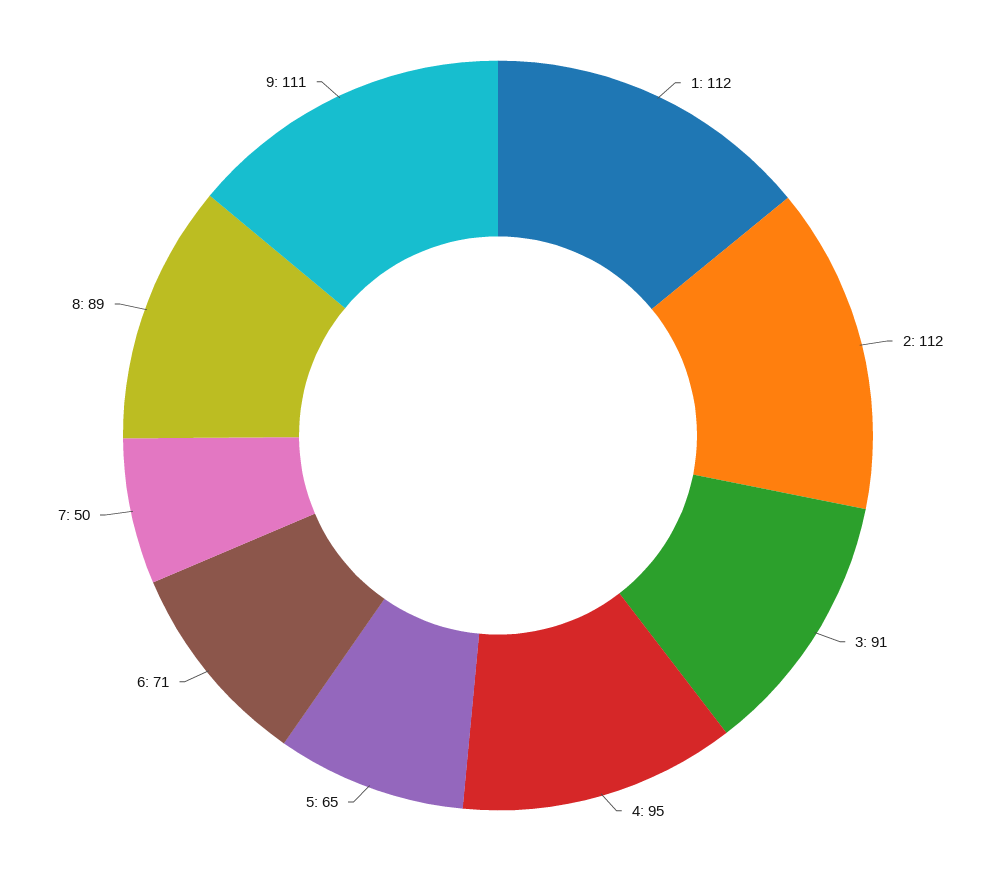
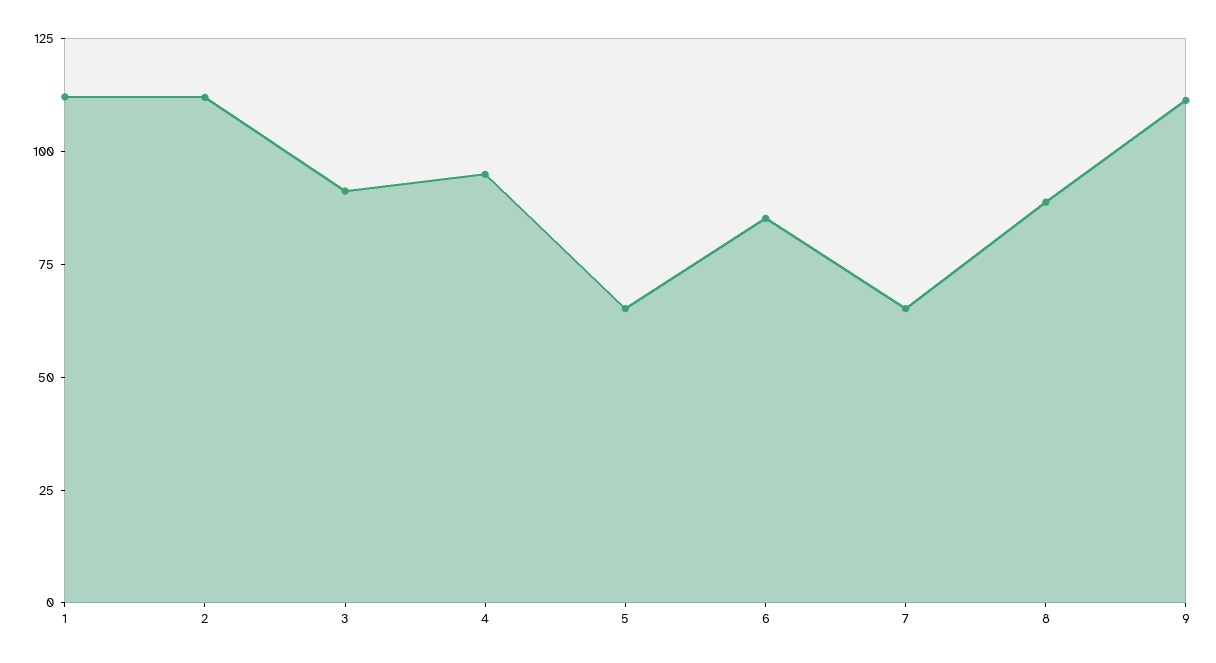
  {
    "1": 112,
    "2": 112,
    "3": 91,
    "4": 95,
    "5": 65,
-   "6": 71,
+   "6": 85,
-   "7": 50,
+   "7": 65,
    "8": 89,
    "9": 111
  }

